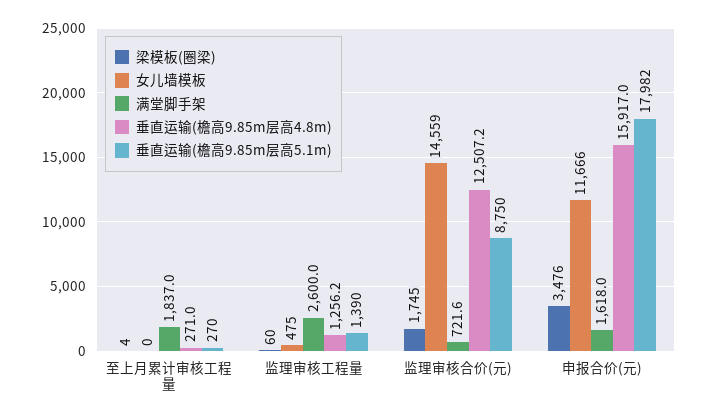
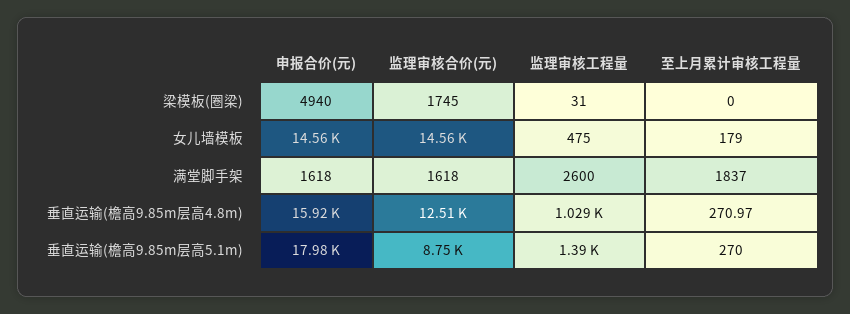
  {
    "梁模板(圈梁)": {
-     "至上月累计审核工程量": 4,
+     "至上月累计审核工程量": 0,
-     "监理审核工程量": 60,
+     "监理审核工程量": 31,
      "监理审核合价(元)": 1745,
-     "申报合价(元)": 3476
+     "申报合价(元)": 4940
    },
    "女儿墙模板": {
-     "至上月累计审核工程量": 0,
+     "至上月累计审核工程量": 179,
      "监理审核工程量": 475,
      "监理审核合价(元)": 14559,
-     "申报合价(元)": 11666
+     "申报合价(元)": 14560
    },
    "满堂脚手架": {
      "至上月累计审核工程量": 1837,
      "监理审核工程量": 2600,
-     "监理审核合价(元)": 721.6,
+     "监理审核合价(元)": 1618,
      "申报合价(元)": 1618
    },
    "垂直运输(檐高9.85m层高4.8m)": {
      "至上月累计审核工程量": 270.97,
-     "监理审核工程量": 1256.2,
+     "监理审核工程量": 1029,
      "监理审核合价(元)": 12507.2,
      "申报合价(元)": 15917
    },
    "垂直运输(檐高9.85m层高5.1m)": {
      "至上月累计审核工程量": 270,
      "监理审核工程量": 1390,
      "监理审核合价(元)": 8750,
      "申报合价(元)": 17982
    }
  }

